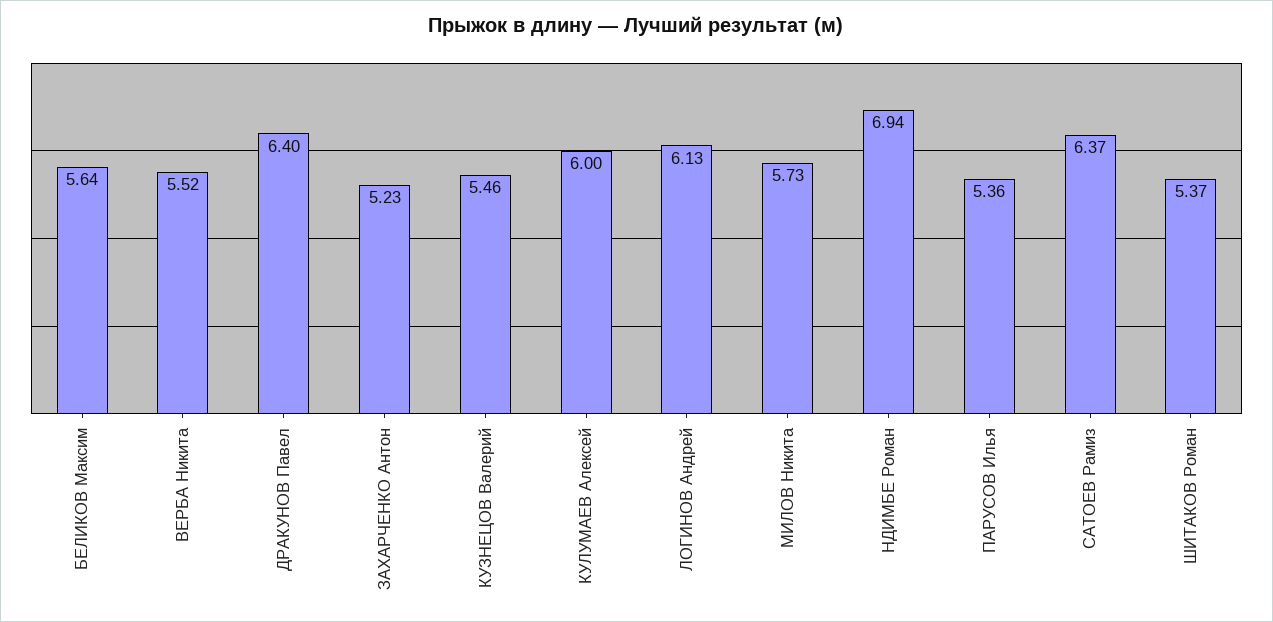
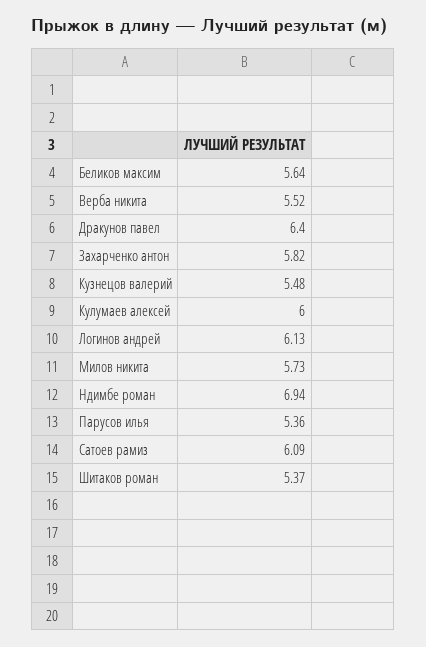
  {
    "БЕЛИКОВ Максим": 5.64,
    "ВЕРБА Никита": 5.52,
    "ДРАКУНОВ Павел": 6.4,
-   "ЗАХАРЧЕНКО Антон": 5.23,
+   "ЗАХАРЧЕНКО Антон": 5.82,
-   "КУЗНЕЦОВ Валерий": 5.46,
+   "КУЗНЕЦОВ Валерий": 5.48,
    "КУЛУМАЕВ Алексей": 6,
    "ЛОГИНОВ Андрей": 6.13,
    "МИЛОВ Никита": 5.73,
    "НДИМБЕ Роман": 6.94,
    "ПАРУСОВ Илья": 5.36,
-   "САТОЕВ Рамиз": 6.37,
+   "САТОЕВ Рамиз": 6.09,
    "ШИТАКОВ Роман": 5.37
  }

